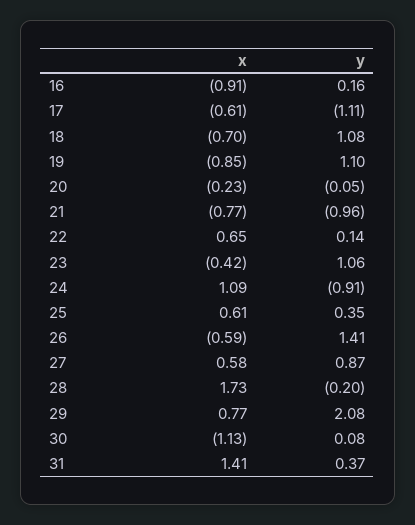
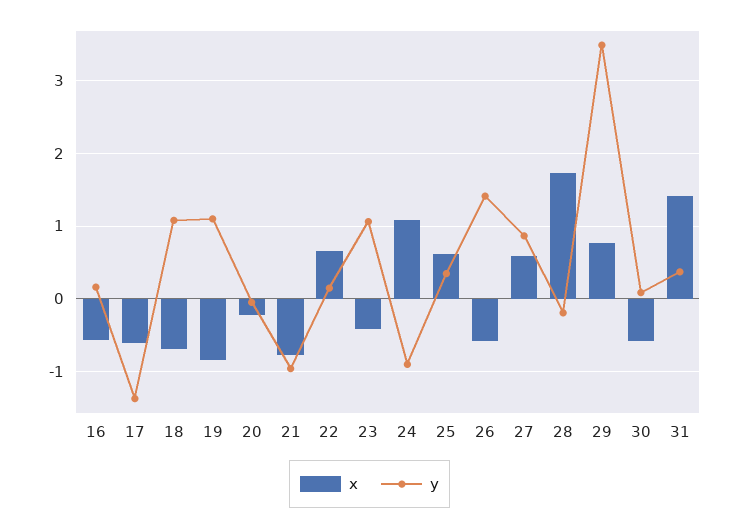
  {
    "x": {
-     "16": -0.91,
+     "16": -0.6,
      "17": -0.61,
      "18": -0.7,
      "19": -0.85,
      "20": -0.23,
      "21": -0.77,
      "22": 0.65,
      "23": -0.42,
      "24": 1.09,
      "25": 0.61,
      "26": -0.59,
      "27": 0.58,
      "28": 1.73,
      "29": 0.77,
-     "30": -1.13,
+     "30": -0.6,
      "31": 1.41
    },
    "y": {
      "16": 0.16,
-     "17": -1.11,
+     "17": -1.4,
      "18": 1.08,
      "19": 1.1,
      "20": -0.05,
      "21": -0.96,
      "22": 0.14,
      "23": 1.06,
      "24": -0.91,
      "25": 0.35,
      "26": 1.41,
      "27": 0.87,
      "28": -0.2,
-     "29": 2.08,
+     "29": 3.5,
      "30": 0.08,
      "31": 0.37
    }
  }

